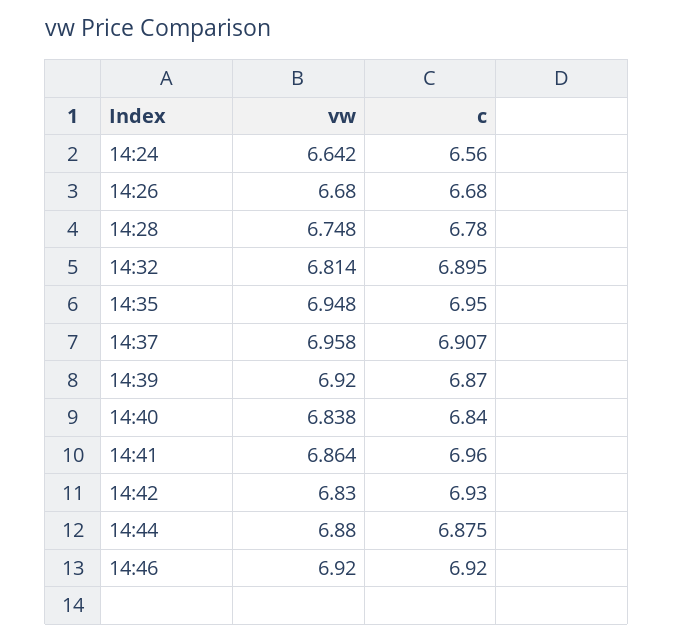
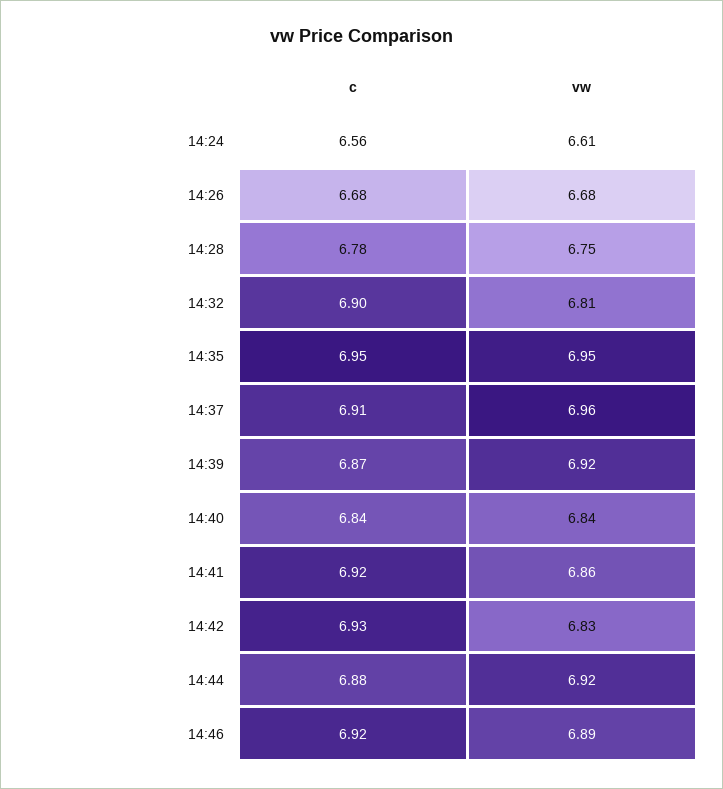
  {
    "vw": {
-     "14:24": 6.642,
+     "14:24": 6.61,
      "14:26": 6.68,
      "14:28": 6.748,
      "14:32": 6.814,
      "14:35": 6.948,
      "14:37": 6.958,
      "14:39": 6.92,
      "14:40": 6.838,
      "14:41": 6.864,
      "14:42": 6.83,
-     "14:44": 6.88,
+     "14:44": 6.92,
-     "14:46": 6.92
+     "14:46": 6.89
    },
    "c": {
      "14:24": 6.56,
      "14:26": 6.68,
      "14:28": 6.78,
      "14:32": 6.895,
      "14:35": 6.95,
      "14:37": 6.907,
      "14:39": 6.87,
      "14:40": 6.84,
-     "14:41": 6.96,
+     "14:41": 6.92,
      "14:42": 6.93,
      "14:44": 6.875,
      "14:46": 6.92
    }
  }

